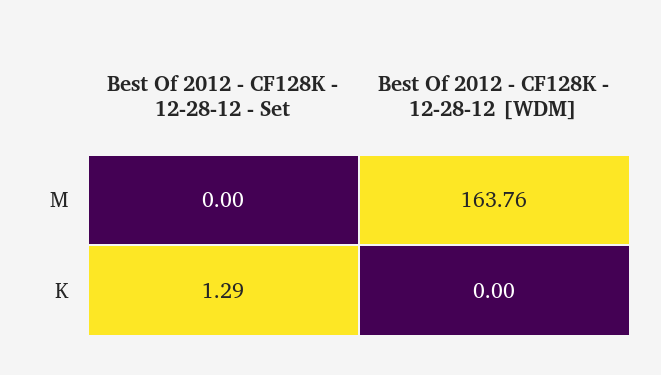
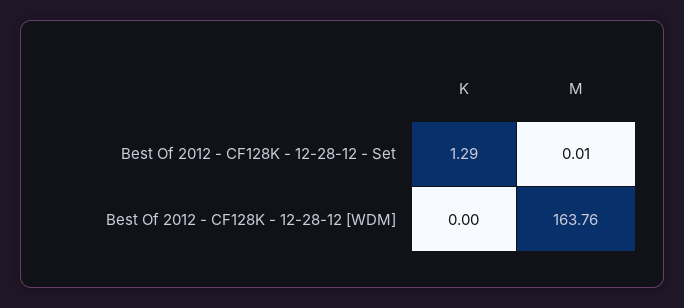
  {
    "Best Of 2012 - CF128K - 12-28-12 - Set": {
-     "M": 0,
+     "M": 0.01,
      "K": 1.29
    },
    "Best Of 2012 - CF128K - 12-28-12 [WDM]": {
      "M": 163.76,
      "K": 0
    }
  }

